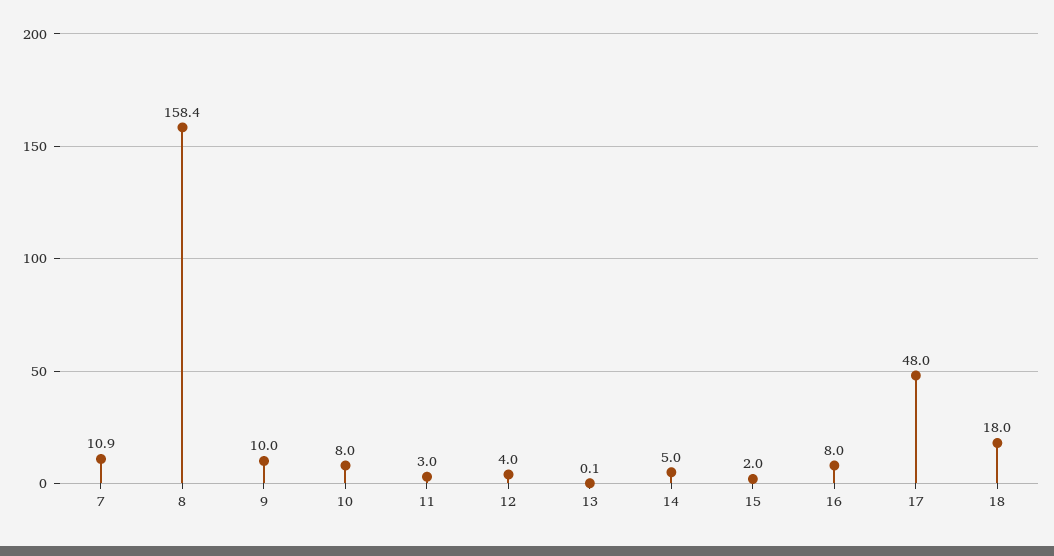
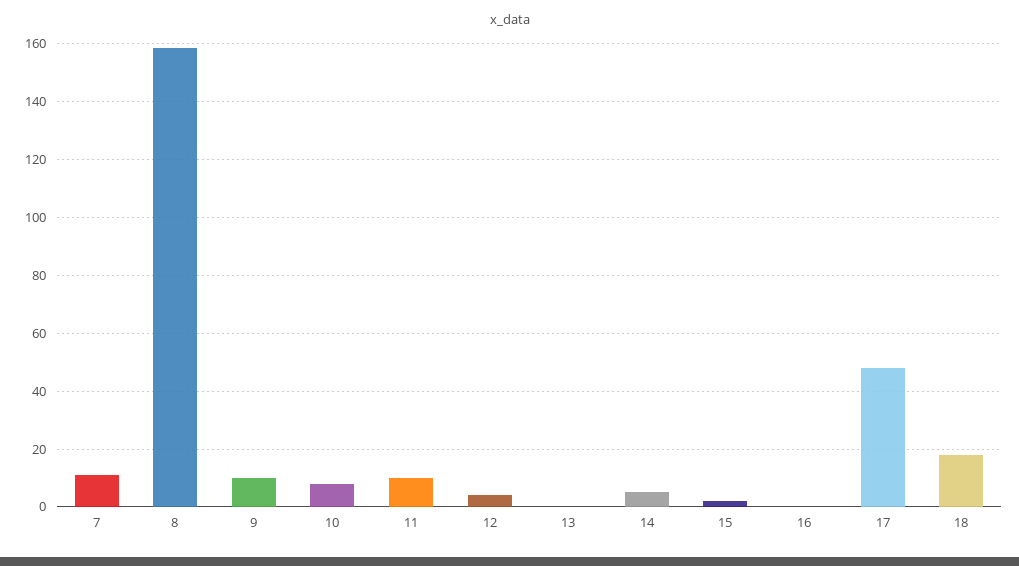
  {
    "7": 10.9,
    "8": 158.4,
    "9": 10,
    "10": 8,
-   "11": 3,
+   "11": 10,
    "12": 4,
    "13": 0.1,
    "14": 5,
    "15": 2,
-   "16": 8,
+   "16": 0,
    "17": 48,
    "18": 18
  }

